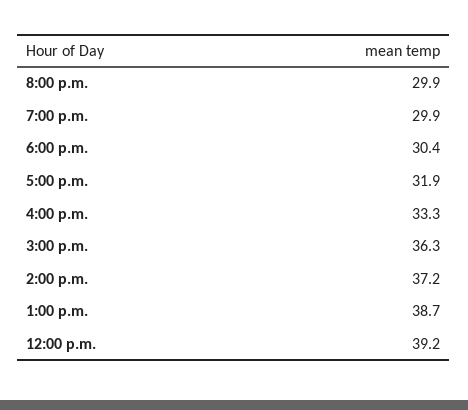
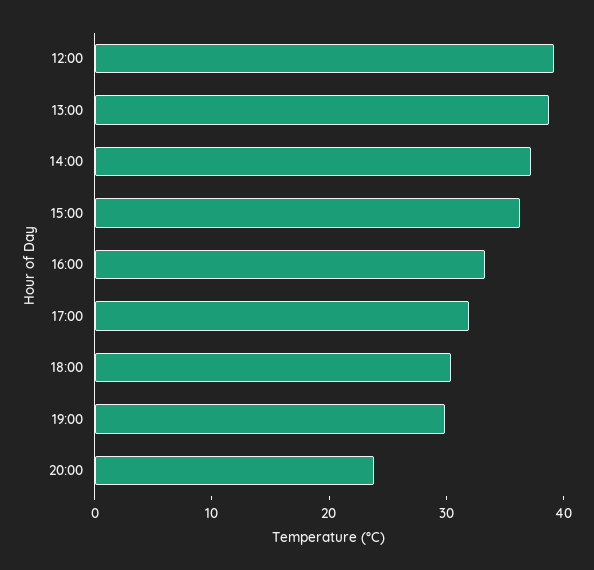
  {
-   "8:00 p.m.": 29.9,
+   "8:00 p.m.": 24,
    "7:00 p.m.": 29.9,
    "6:00 p.m.": 30.4,
    "5:00 p.m.": 31.9,
    "4:00 p.m.": 33.3,
    "3:00 p.m.": 36.3,
    "2:00 p.m.": 37.2,
    "1:00 p.m.": 38.7,
    "12:00 p.m.": 39.2
  }

